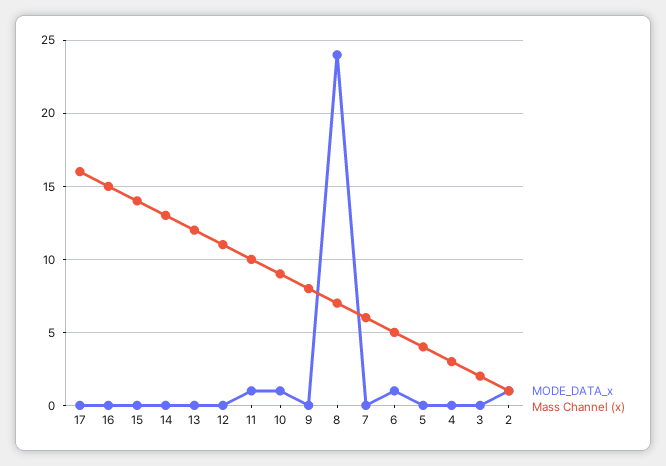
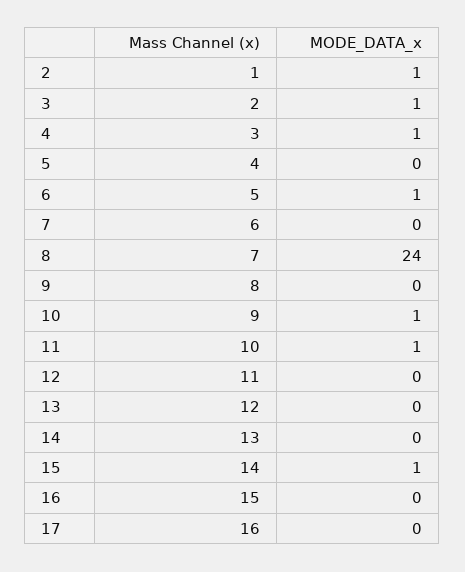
  {
    "MODE_DATA_x": {
      "17": 0,
      "16": 0,
-     "15": 0,
+     "15": 1,
      "14": 0,
      "13": 0,
      "12": 0,
      "11": 1,
      "10": 1,
      "9": 0,
      "8": 24,
      "7": 0,
      "6": 1,
      "5": 0,
-     "4": 0,
+     "4": 1,
-     "3": 0,
+     "3": 1,
      "2": 1
    },
    "Mass Channel (x)": {
      "17": 16,
      "16": 15,
      "15": 14,
      "14": 13,
      "13": 12,
      "12": 11,
      "11": 10,
      "10": 9,
      "9": 8,
      "8": 7,
      "7": 6,
      "6": 5,
      "5": 4,
      "4": 3,
      "3": 2,
      "2": 1
    }
  }

